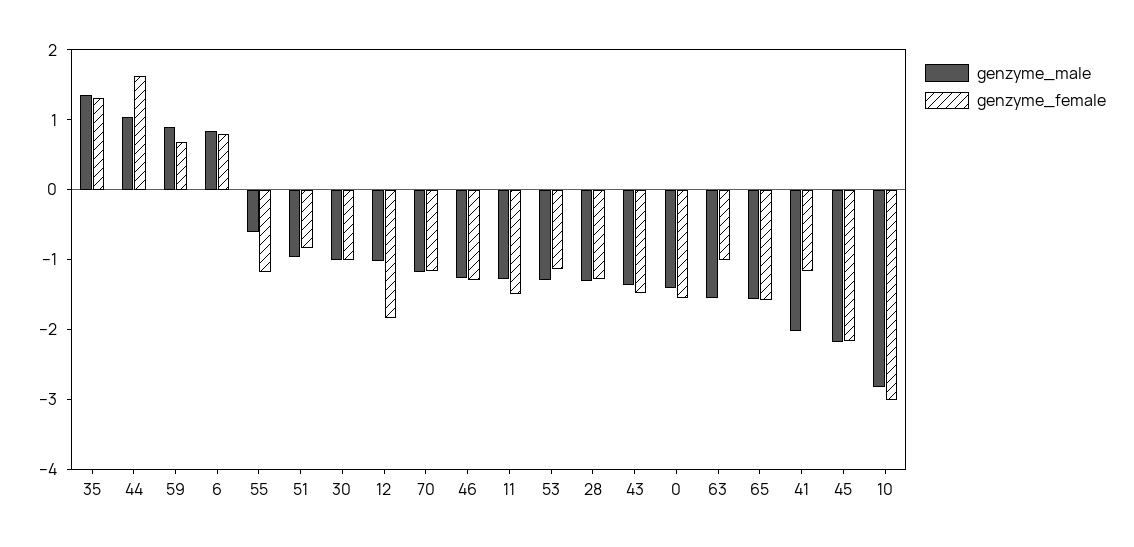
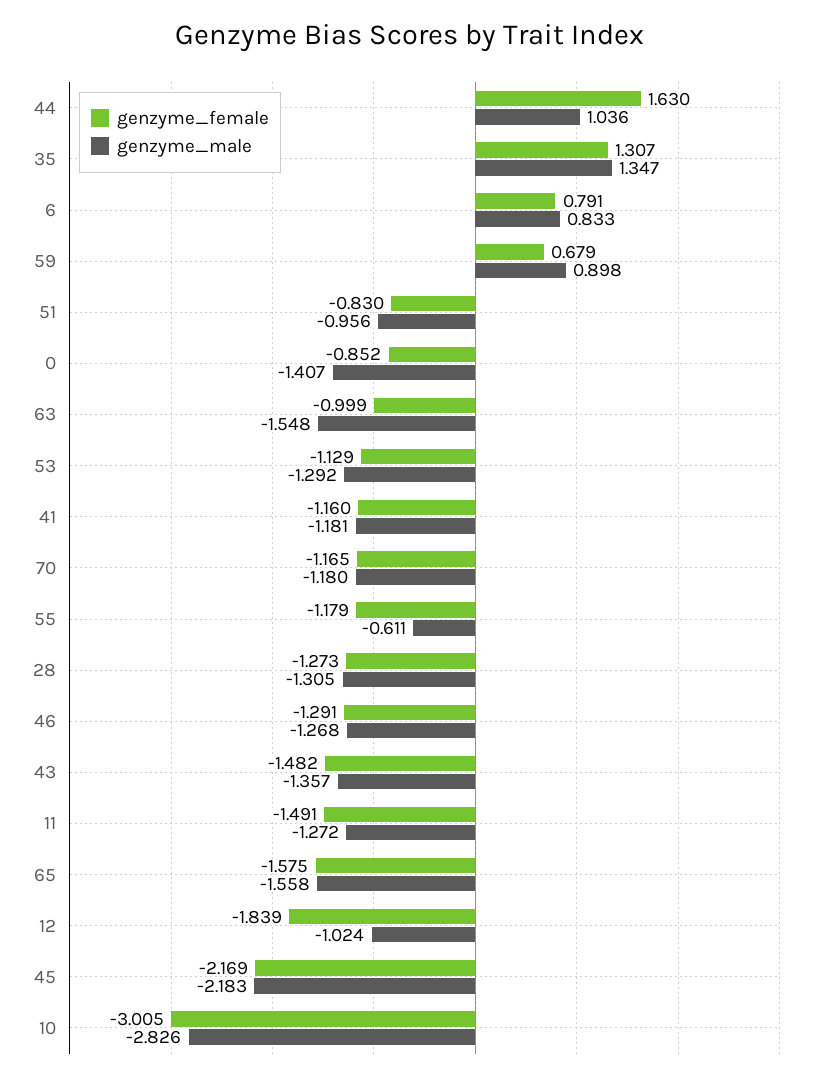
  {
    "genzyme_male": {
      "35": 1.347,
      "44": 1.036,
      "59": 0.898,
      "6": 0.833,
      "55": -0.611,
      "51": -0.956,
-     "30": -1,
      "12": -1.024,
      "70": -1.18,
      "46": -1.268,
      "11": -1.272,
      "53": -1.292,
      "28": -1.305,
      "43": -1.357,
      "0": -1.407,
      "63": -1.548,
      "65": -1.558,
-     "41": -2,
+     "41": -1.181,
      "45": -2.183,
      "10": -2.826
    },
    "genzyme_female": {
      "35": 1.307,
      "44": 1.63,
      "59": 0.679,
      "6": 0.791,
      "55": -1.179,
      "51": -0.83,
-     "30": -1,
      "12": -1.839,
      "70": -1.165,
      "46": -1.291,
      "11": -1.491,
      "53": -1.129,
      "28": -1.273,
      "43": -1.482,
-     "0": -1.6,
+     "0": -0.852,
      "63": -0.999,
      "65": -1.575,
      "41": -1.16,
      "45": -2.169,
      "10": -3.005
    }
  }

